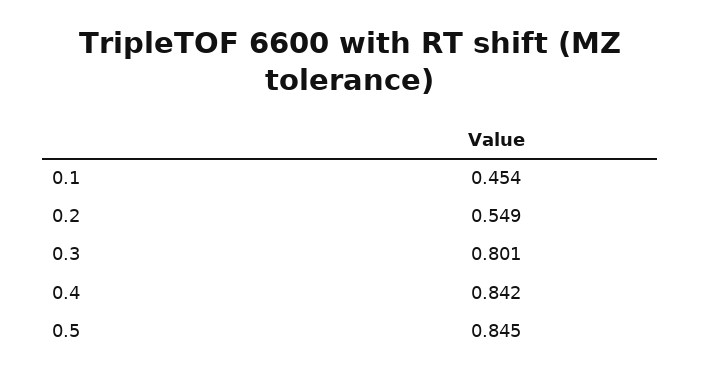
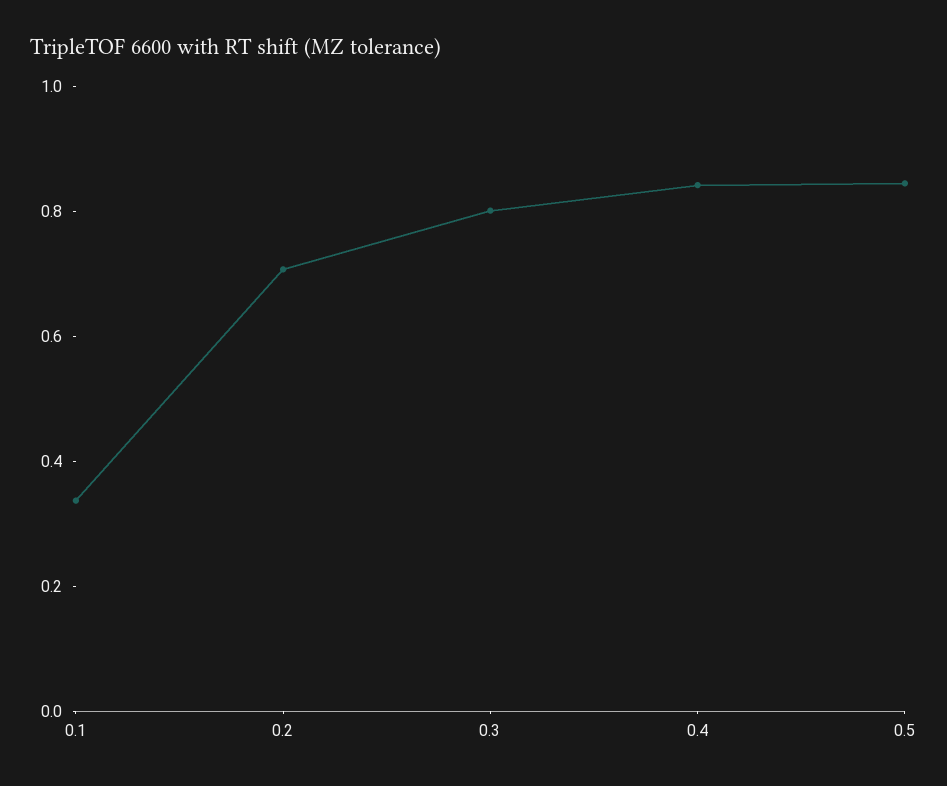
  {
-   "0.1": 0.454,
+   "0.1": 0.35,
-   "0.2": 0.549,
+   "0.2": 0.7,
    "0.3": 0.801,
    "0.4": 0.842,
    "0.5": 0.845
  }

